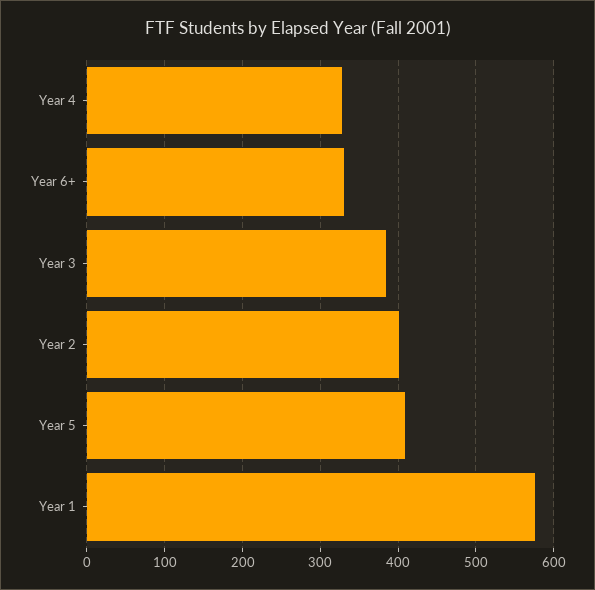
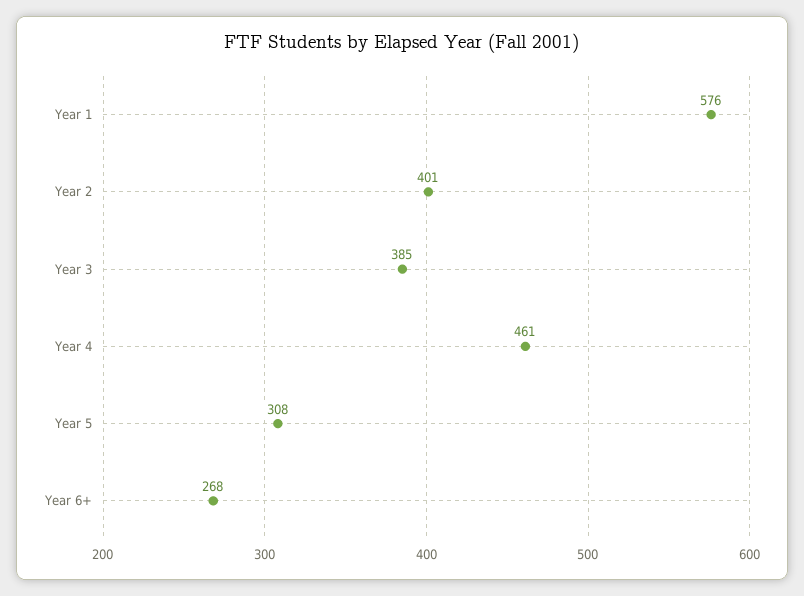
  {
-   "Year 4": 330,
+   "Year 4": 461,
-   "Year 6+": 330,
+   "Year 6+": 268,
    "Year 3": 385,
    "Year 2": 401,
-   "Year 5": 410,
+   "Year 5": 308,
    "Year 1": 576
  }

